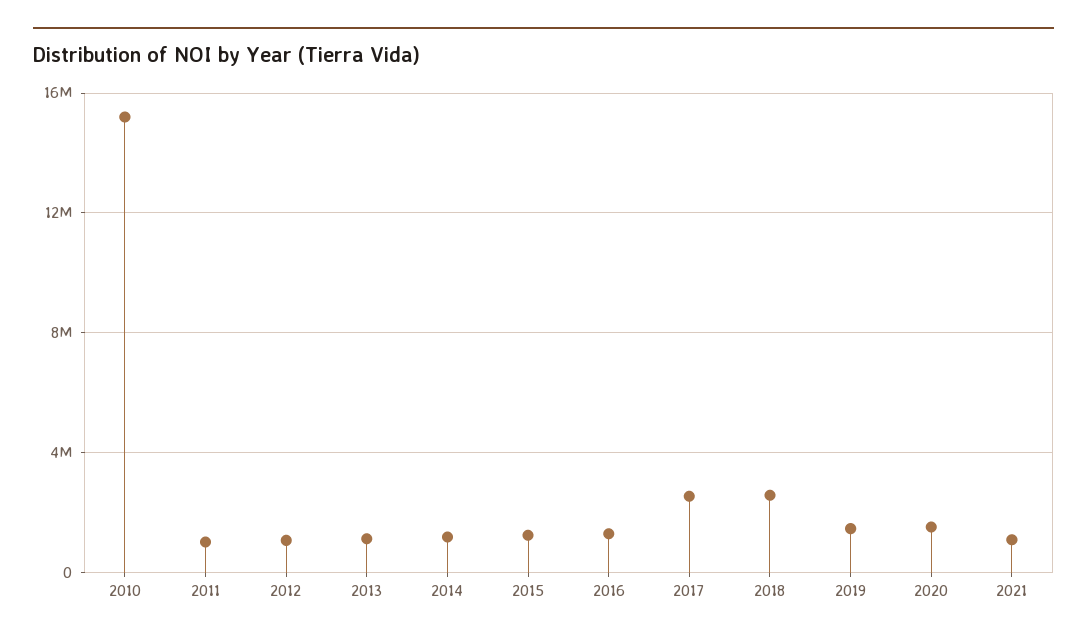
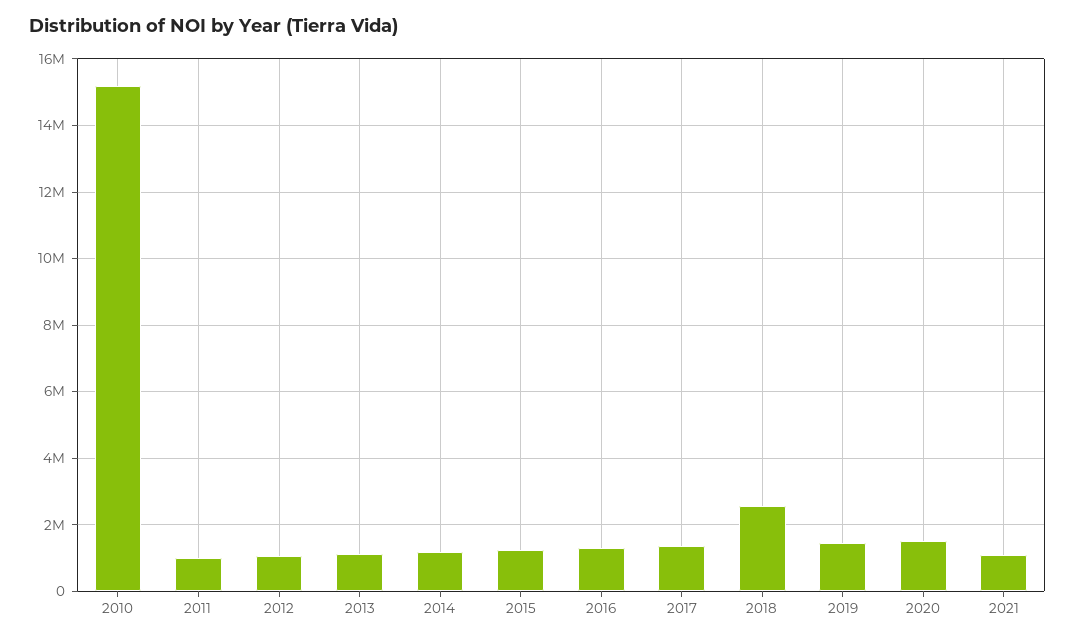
  {
    "2010": 15200000,
    "2011": 1000000,
    "2012": 1000000,
    "2013": 1200000,
    "2014": 1200000,
    "2015": 1200000,
    "2016": 1200000,
-   "2017": 2500000,
+   "2017": 1400000,
    "2018": 2600000,
    "2019": 1400000,
    "2020": 1600000,
    "2021": 1000000
  }

